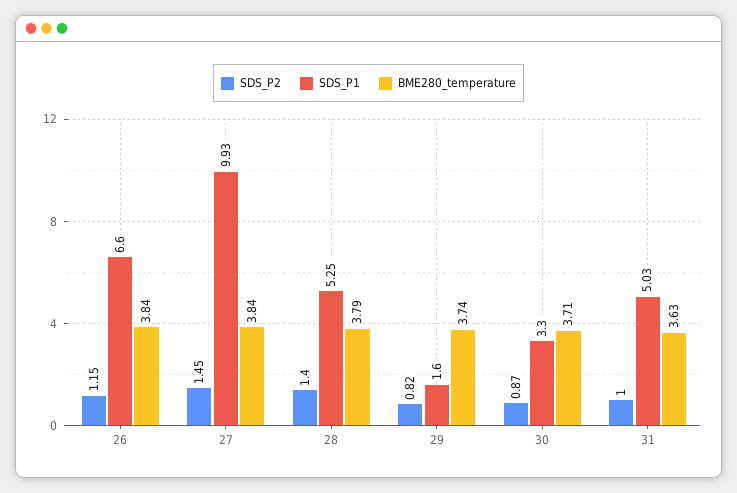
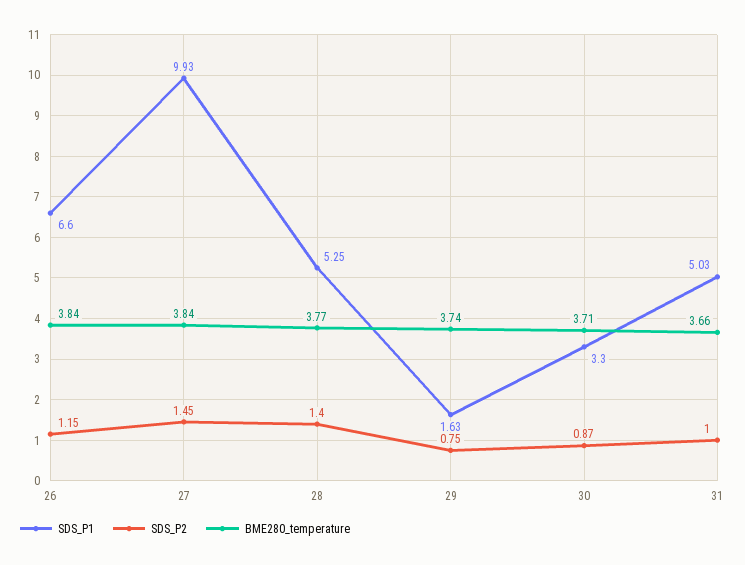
  {
    "SDS_P2": {
      "26": 1.15,
      "27": 1.45,
      "28": 1.4,
-     "29": 0.82,
+     "29": 0.75,
      "30": 0.87,
      "31": 1
    },
    "SDS_P1": {
      "26": 6.6,
      "27": 9.93,
      "28": 5.25,
-     "29": 1.6,
+     "29": 1.63,
      "30": 3.3,
      "31": 5.03
    },
    "BME280_temperature": {
      "26": 3.84,
      "27": 3.84,
-     "28": 3.79,
+     "28": 3.77,
      "29": 3.74,
      "30": 3.71,
-     "31": 3.63
+     "31": 3.66
    }
  }

